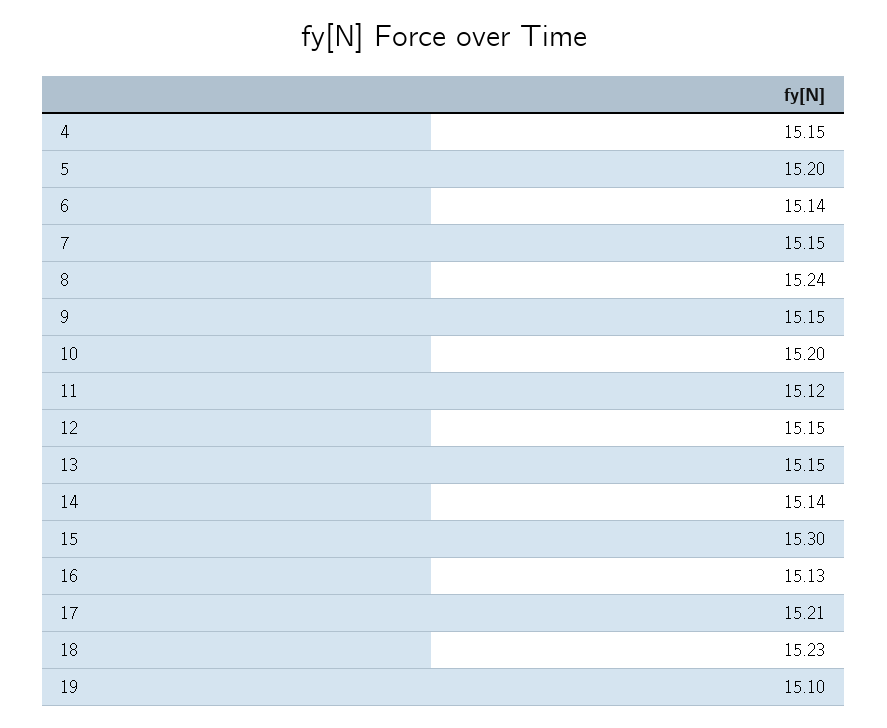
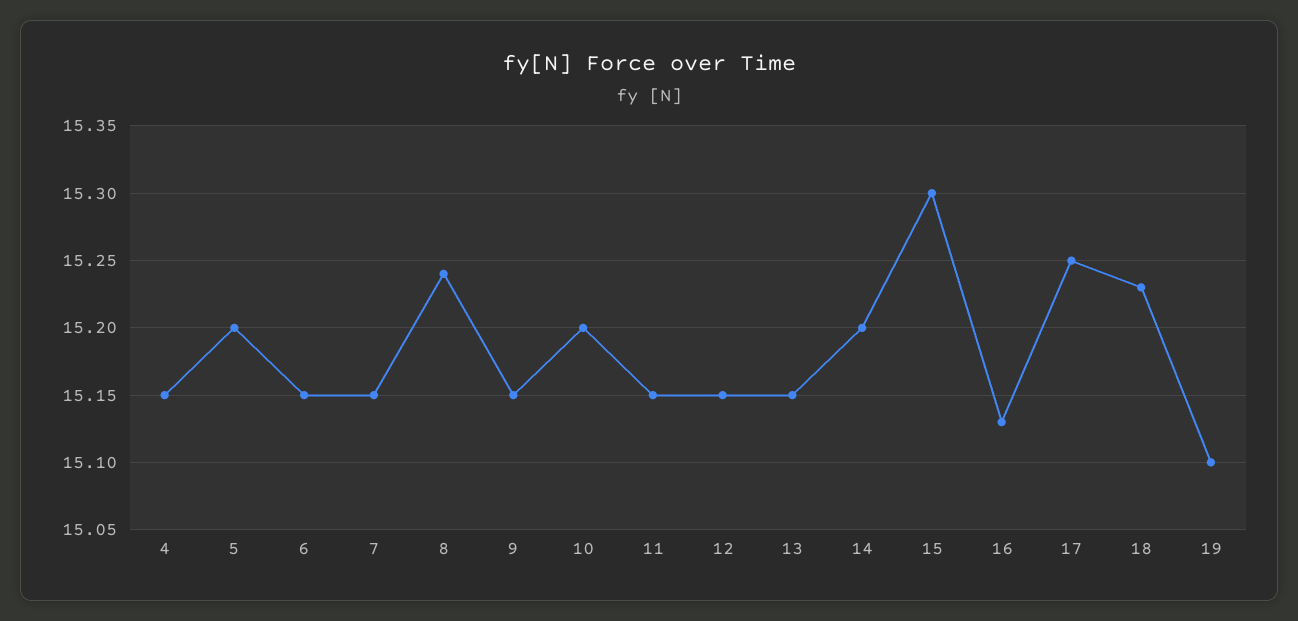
  {
    "4": 15.15,
    "5": 15.2,
-   "6": 15.14,
+   "6": 15.15,
    "7": 15.15,
    "8": 15.24,
    "9": 15.15,
    "10": 15.2,
-   "11": 15.12,
+   "11": 15.15,
    "12": 15.15,
    "13": 15.15,
-   "14": 15.14,
+   "14": 15.2,
    "15": 15.3,
    "16": 15.13,
-   "17": 15.21,
+   "17": 15.25,
    "18": 15.23,
    "19": 15.1
  }

